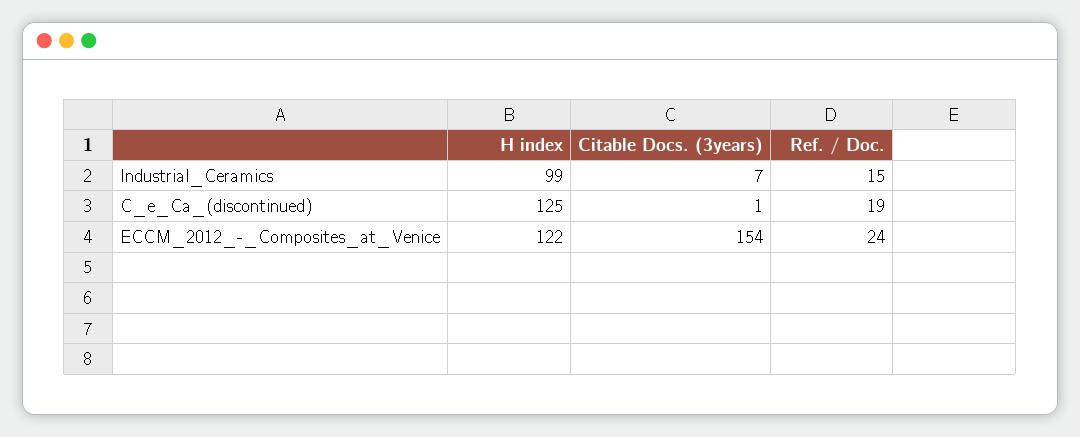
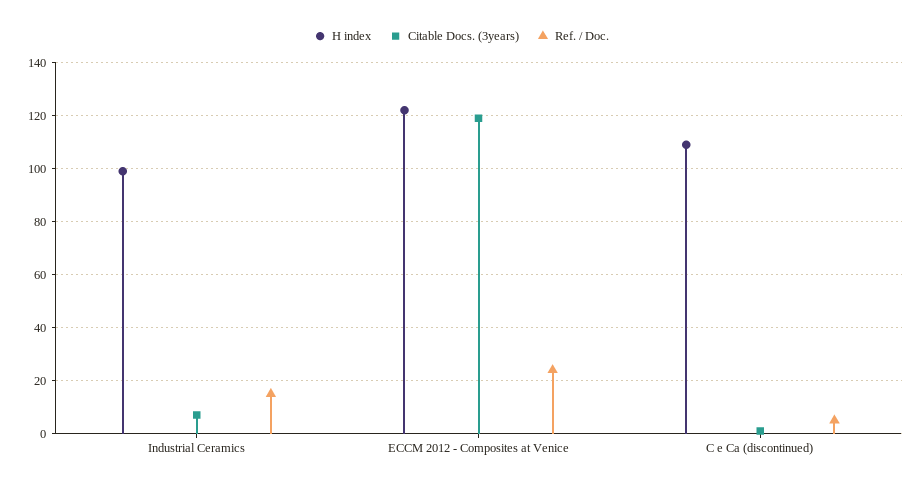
  {
    "H index": {
      "Industrial_Ceramics": 99,
-     "C_e_Ca_(discontinued)": 125,
+     "C_e_Ca_(discontinued)": 110,
      "ECCM_2012_-_Composites_at_Venice": 122
    },
    "Citable Docs. (3years)": {
      "Industrial_Ceramics": 7,
      "C_e_Ca_(discontinued)": 1,
-     "ECCM_2012_-_Composites_at_Venice": 154
+     "ECCM_2012_-_Composites_at_Venice": 120
    },
    "Ref. / Doc.": {
      "Industrial_Ceramics": 15,
-     "C_e_Ca_(discontinued)": 19,
+     "C_e_Ca_(discontinued)": 5,
      "ECCM_2012_-_Composites_at_Venice": 24
    }
  }

